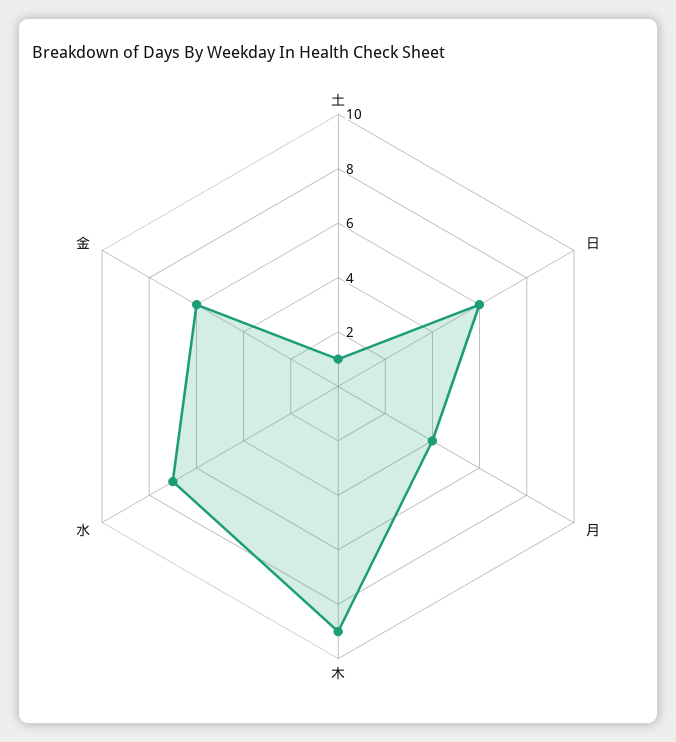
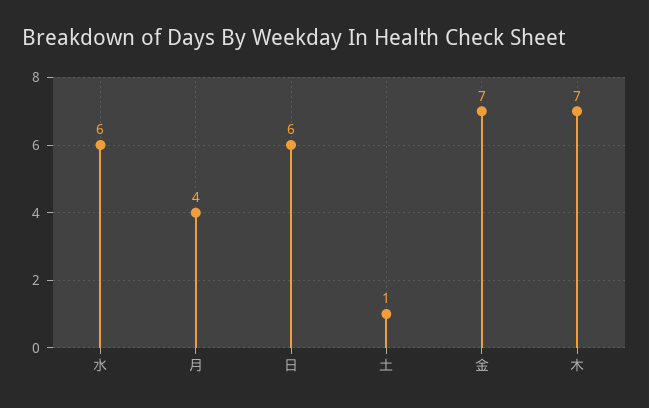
  {
    "土": 1,
    "日": 6,
    "月": 4,
-   "木": 9,
+   "木": 7,
-   "水": 7,
+   "水": 6,
-   "金": 6
+   "金": 7
  }

